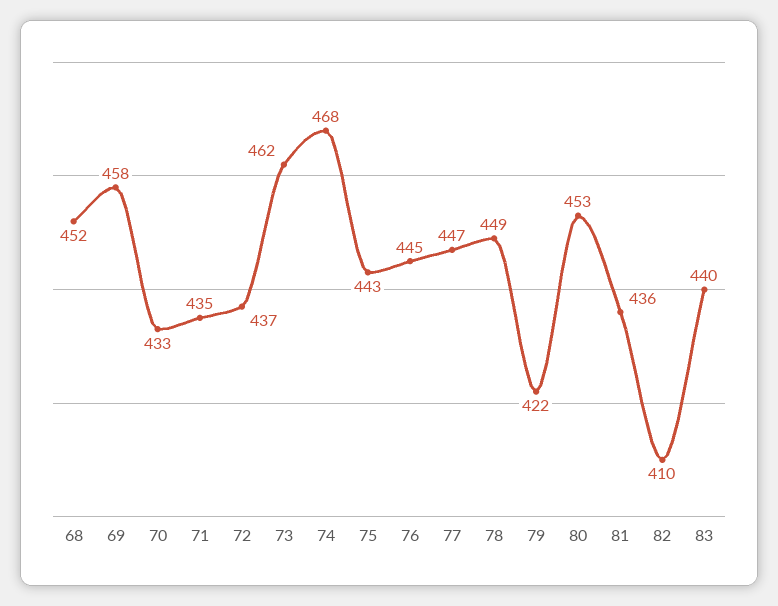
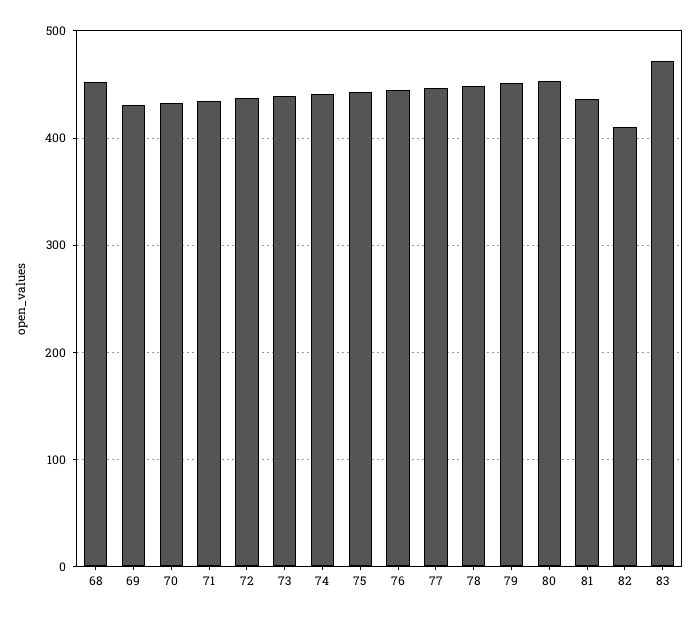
  {
    "68": 452,
-   "69": 458,
+   "69": 430,
    "70": 433,
    "71": 435,
    "72": 437,
-   "73": 462,
+   "73": 440,
-   "74": 468,
+   "74": 440,
    "75": 443,
    "76": 445,
    "77": 447,
    "78": 449,
-   "79": 422,
+   "79": 450,
    "80": 453,
    "81": 436,
    "82": 410,
-   "83": 440
+   "83": 470
  }

